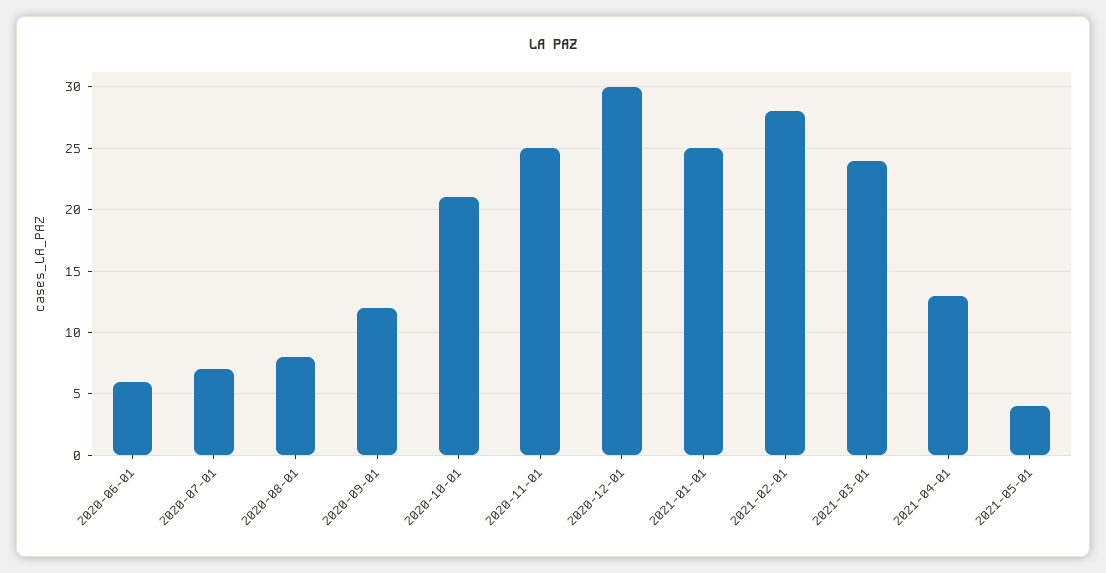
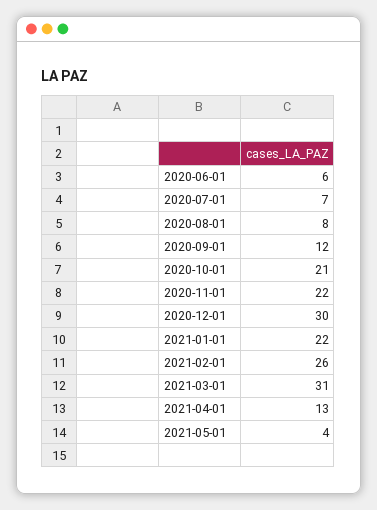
  {
    "2020-06-01": 6,
    "2020-07-01": 7,
    "2020-08-01": 8,
    "2020-09-01": 12,
    "2020-10-01": 21,
-   "2020-11-01": 25,
+   "2020-11-01": 22,
    "2020-12-01": 30,
-   "2021-01-01": 25,
+   "2021-01-01": 22,
-   "2021-02-01": 28,
+   "2021-02-01": 26,
-   "2021-03-01": 24,
+   "2021-03-01": 31,
    "2021-04-01": 13,
    "2021-05-01": 4
  }

